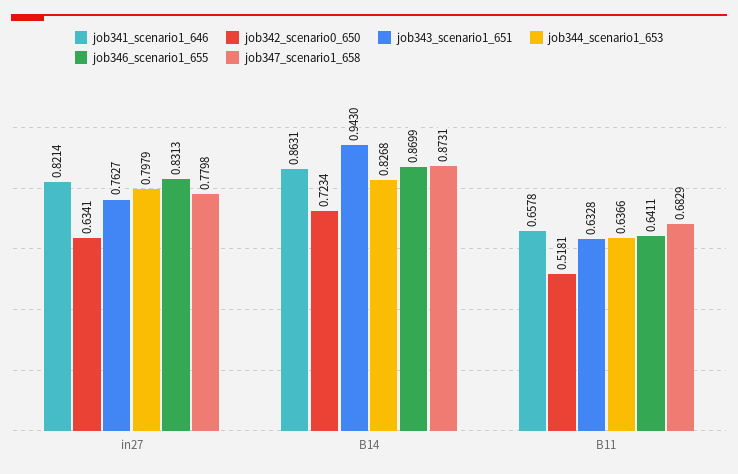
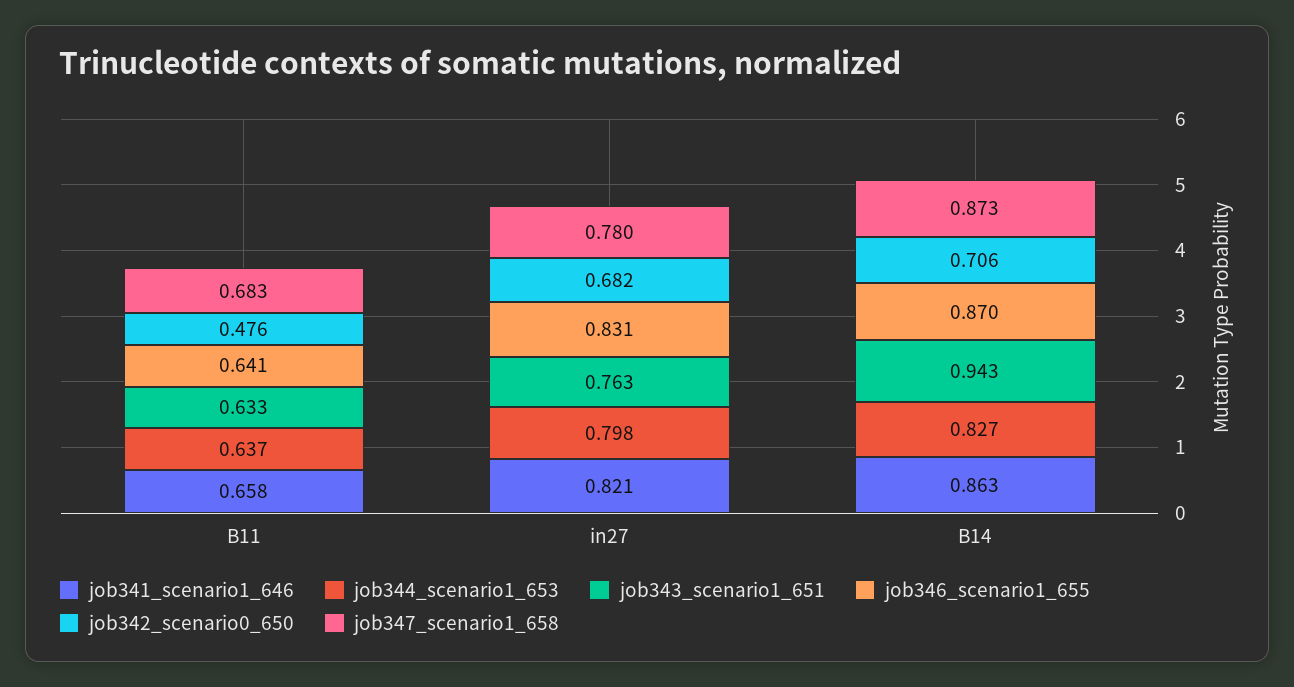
  {
    "job341_scenario1_646": {
      "in27": 0.8214,
      "B14": 0.8631,
      "B11": 0.6578
    },
    "job342_scenario0_650": {
-     "in27": 0.6341,
+     "in27": 0.682,
-     "B14": 0.7234,
+     "B14": 0.706,
-     "B11": 0.5181
+     "B11": 0.476
    },
    "job343_scenario1_651": {
      "in27": 0.7627,
      "B14": 0.943,
      "B11": 0.6328
    },
    "job344_scenario1_653": {
      "in27": 0.7979,
      "B14": 0.8268,
      "B11": 0.6366
    },
    "job346_scenario1_655": {
      "in27": 0.8313,
      "B14": 0.8699,
      "B11": 0.6411
    },
    "job347_scenario1_658": {
      "in27": 0.7798,
      "B14": 0.8731,
      "B11": 0.6829
    }
  }

